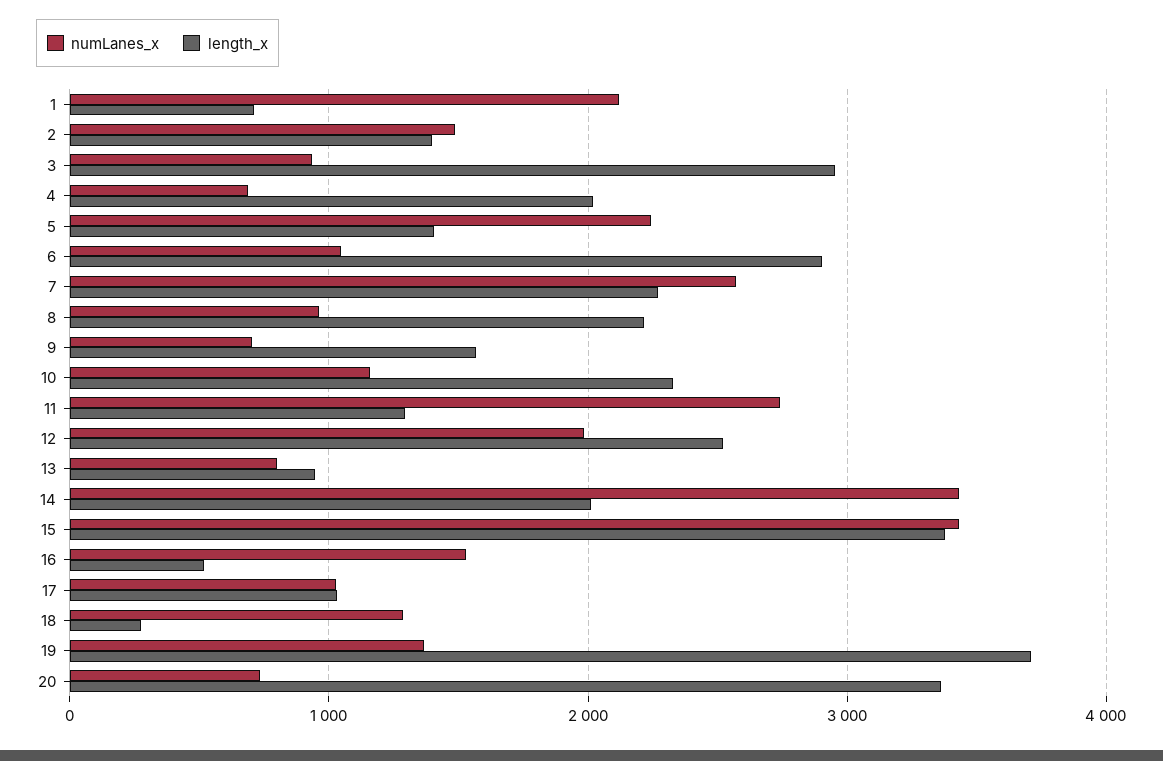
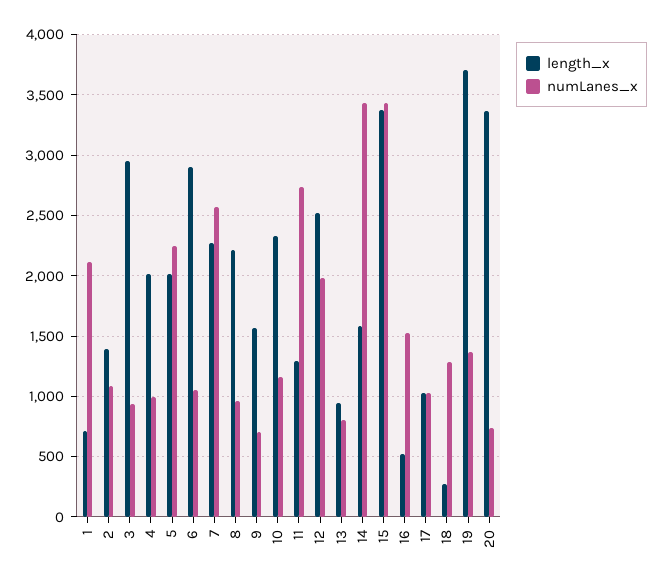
  {
    "numLanes_x": {
      "1": 2100,
-     "2": 1500,
+     "2": 1100,
      "3": 950,
-     "4": 700,
+     "4": 1000,
      "5": 2250,
      "6": 1050,
      "7": 2550,
      "8": 950,
      "9": 700,
      "10": 1150,
      "11": 2750,
      "12": 2000,
      "13": 800,
      "14": 3450,
      "15": 3450,
      "16": 1550,
      "17": 1050,
      "18": 1300,
      "19": 1350,
      "20": 750
    },
    "length_x": {
      "1": 700,
      "2": 1400,
      "3": 2950,
      "4": 2000,
-     "5": 1400,
+     "5": 2000,
      "6": 2900,
      "7": 2250,
      "8": 2200,
      "9": 1550,
      "10": 2350,
      "11": 1300,
      "12": 2500,
      "13": 950,
-     "14": 2000,
+     "14": 1600,
      "15": 3400,
      "16": 500,
      "17": 1050,
      "18": 300,
      "19": 3700,
      "20": 3350
    }
  }

